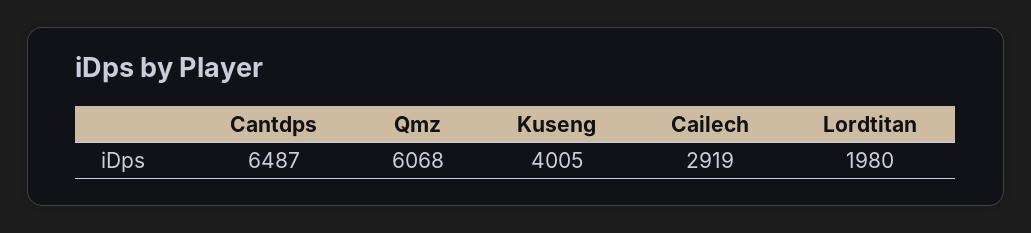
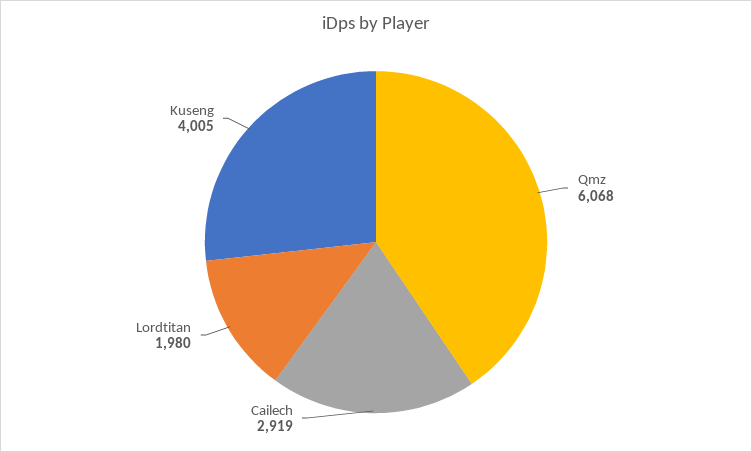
  {
-   "Cantdps": 6487,
    "Qmz": 6068,
    "Kuseng": 4005,
    "Cailech": 2919,
    "Lordtitan": 1980
  }

